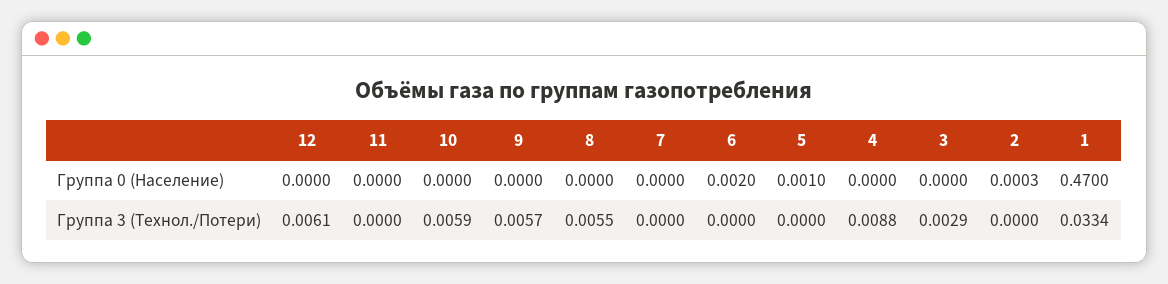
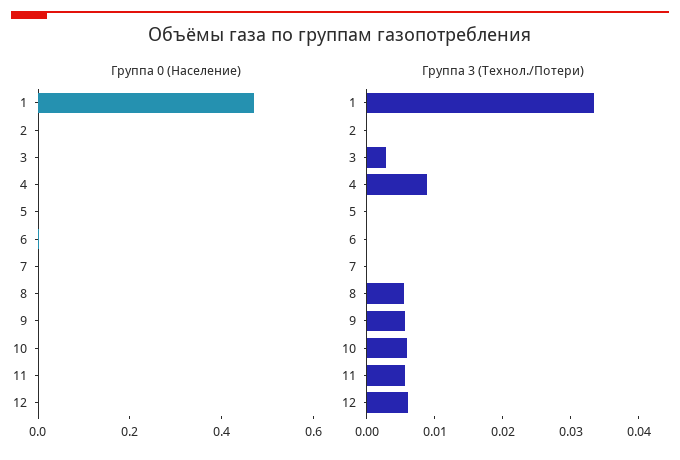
  {
    "Группа 0 (Население)": {
      "12": 0,
      "11": 0,
      "10": 0,
      "9": 0,
      "8": 0,
      "7": 0,
      "6": 0.002,
      "5": 0.001,
      "4": 0,
      "3": 0,
      "2": 0.0003,
      "1": 0.47
    },
    "Группа 3 (Технол./Потери)": {
      "12": 0.0061,
-     "11": 0,
+     "11": 0.006,
      "10": 0.0059,
      "9": 0.0057,
      "8": 0.0055,
      "7": 0,
      "6": 0,
      "5": 0,
      "4": 0.0088,
      "3": 0.0029,
      "2": 0,
      "1": 0.0334
    }
  }

